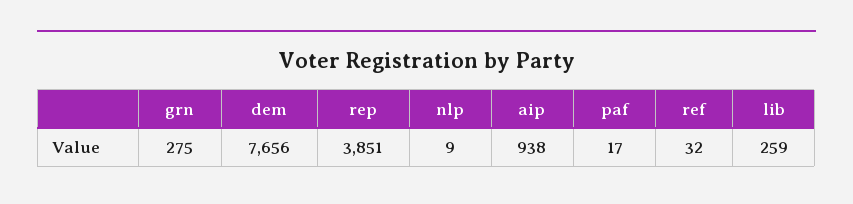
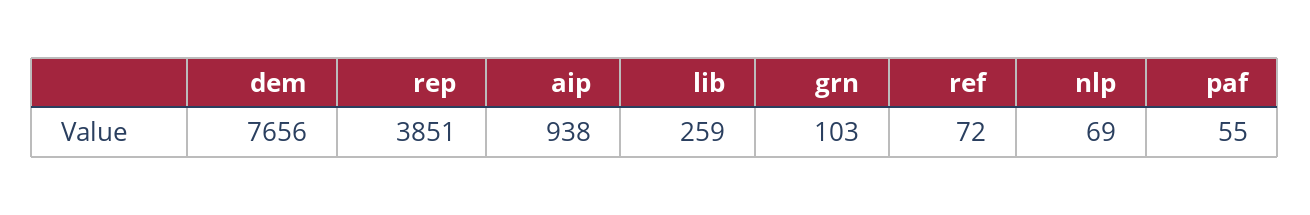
  {
-   "grn": 275,
+   "grn": 103,
    "dem": 7656,
    "rep": 3851,
-   "nlp": 9,
+   "nlp": 69,
    "aip": 938,
-   "paf": 17,
+   "paf": 55,
-   "ref": 32,
+   "ref": 72,
    "lib": 259
  }

